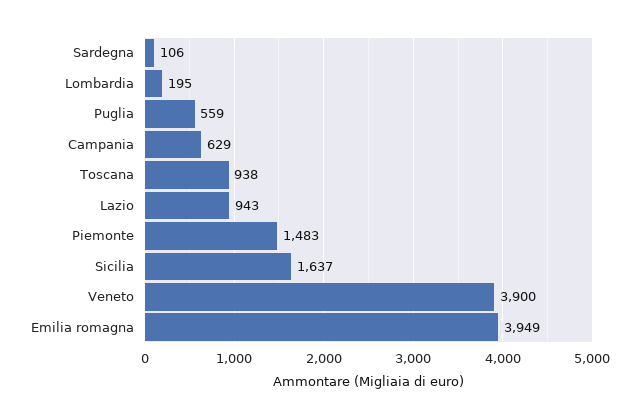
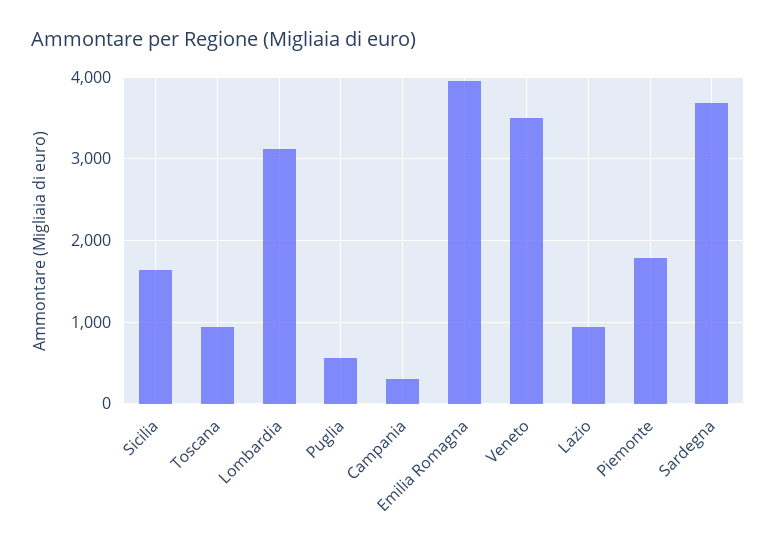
  {
-   "Sardegna": 106,
+   "Sardegna": 3700,
-   "Lombardia": 195,
+   "Lombardia": 3100,
    "Puglia": 559,
-   "Campania": 629,
+   "Campania": 300,
    "Toscana": 938,
    "Lazio": 943,
-   "Piemonte": 1483,
+   "Piemonte": 1800,
    "Sicilia": 1637,
-   "Veneto": 3900,
+   "Veneto": 3500,
    "Emilia romagna": 3949
  }

